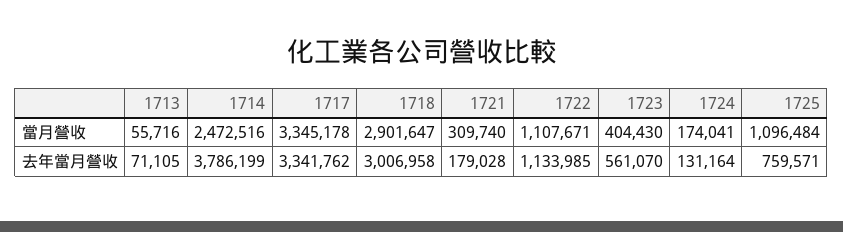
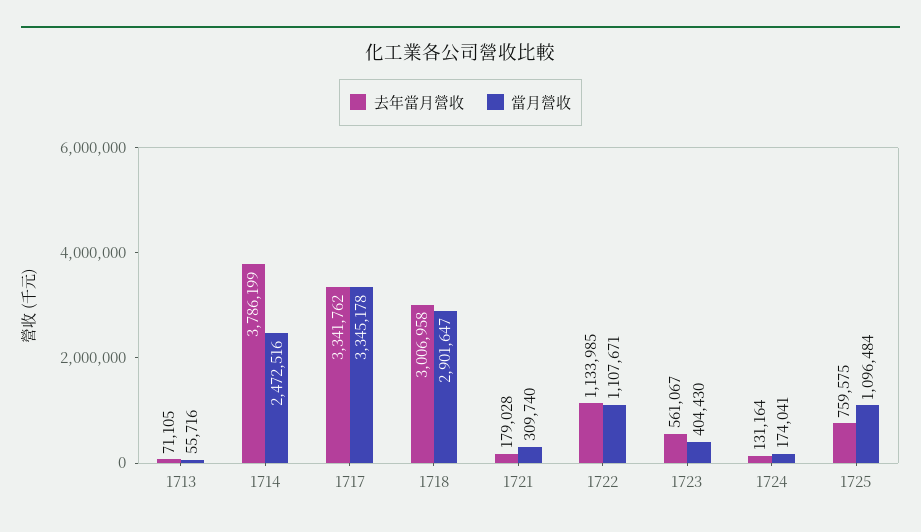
  {
    "當月營收": {
      "1713": 55716,
      "1714": 2472516,
      "1717": 3345178,
      "1718": 2901647,
      "1721": 309740,
      "1722": 1107671,
      "1723": 404430,
      "1724": 174041,
      "1725": 1096484
    },
    "去年當月營收": {
      "1713": 71105,
      "1714": 3786199,
      "1717": 3341762,
      "1718": 3006958,
      "1721": 179028,
      "1722": 1133985,
-     "1723": 561070,
+     "1723": 561067,
      "1724": 131164,
-     "1725": 759571
+     "1725": 759575
    }
  }

